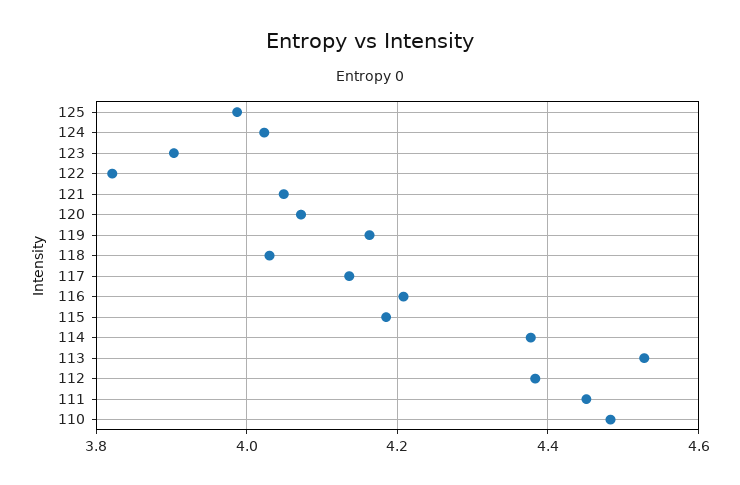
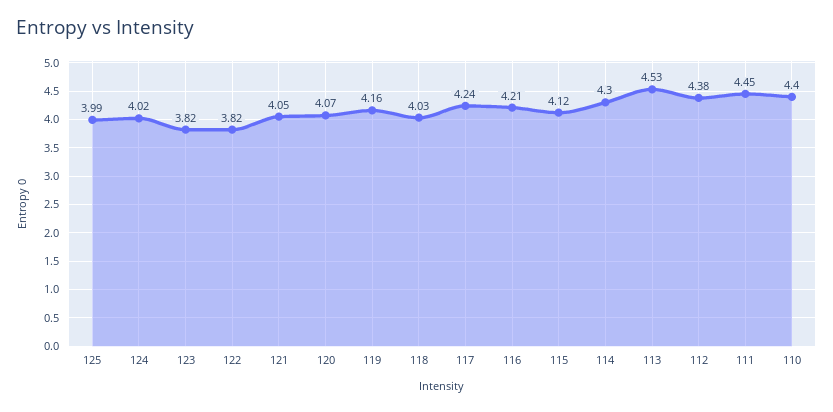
  {
    "125": 3.99,
    "124": 4.02,
-   "123": 3.9,
+   "123": 3.82,
    "122": 3.82,
    "121": 4.05,
    "120": 4.07,
    "119": 4.16,
    "118": 4.03,
-   "117": 4.14,
+   "117": 4.24,
    "116": 4.21,
-   "115": 4.18,
+   "115": 4.12,
-   "114": 4.38,
+   "114": 4.3,
    "113": 4.53,
    "112": 4.38,
    "111": 4.45,
-   "110": 4.48
+   "110": 4.4
  }

